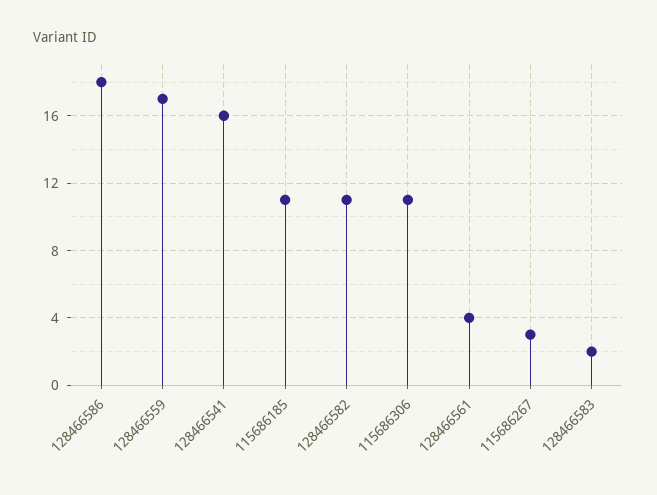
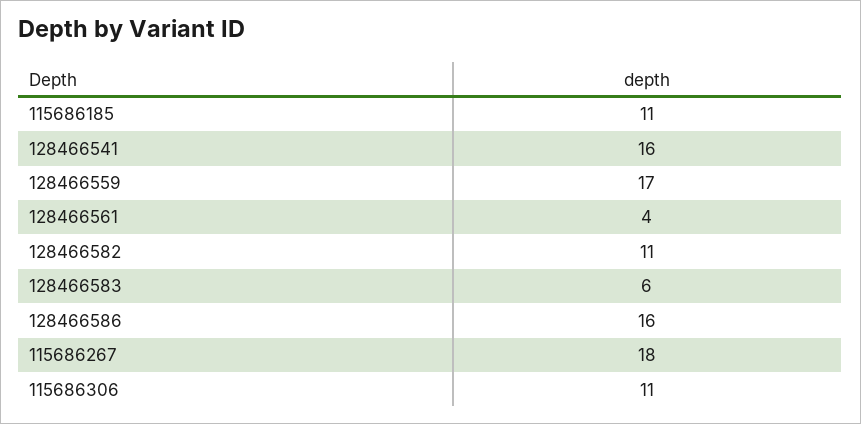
  {
-   "128466586": 18,
+   "128466586": 16,
    "128466559": 17,
    "128466541": 16,
    "115686185": 11,
    "128466582": 11,
    "115686306": 11,
    "128466561": 4,
-   "115686267": 3,
+   "115686267": 18,
-   "128466583": 2
+   "128466583": 6
  }

